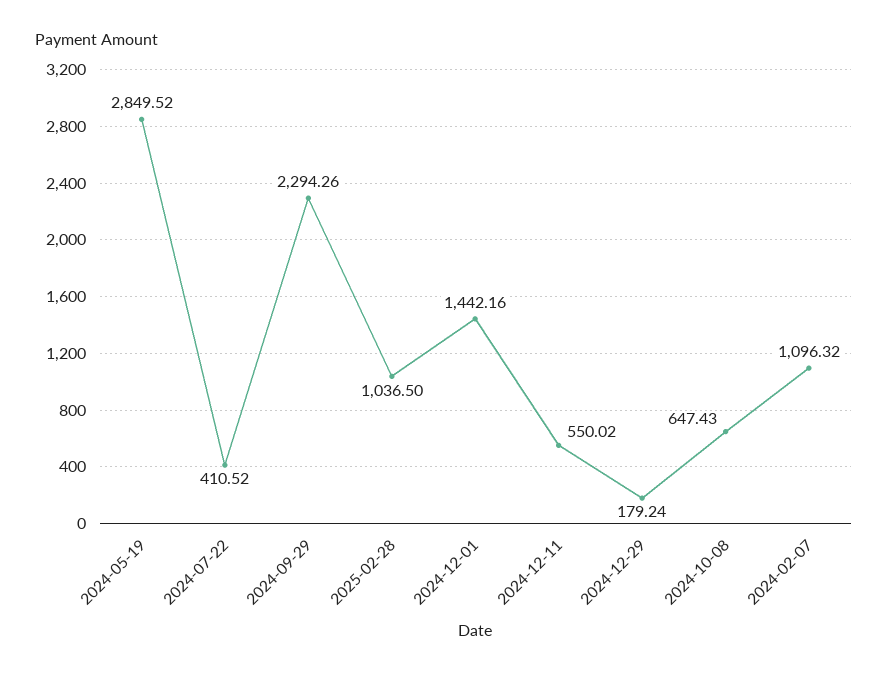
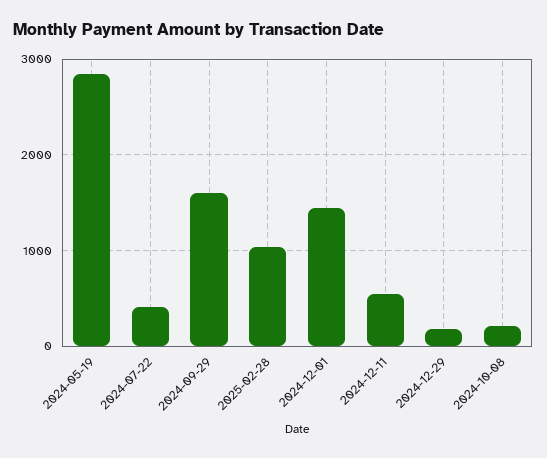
  {
    "2024-05-19": 2849.52,
    "2024-07-22": 410.52,
-   "2024-09-29": 2294.26,
+   "2024-09-29": 1600,
    "2025-02-28": 1036.5,
    "2024-12-01": 1442.16,
    "2024-12-11": 550.02,
    "2024-12-29": 179.24,
-   "2024-10-08": 647.43,
+   "2024-10-08": 200
-   "2024-02-07": 1096.32
  }

